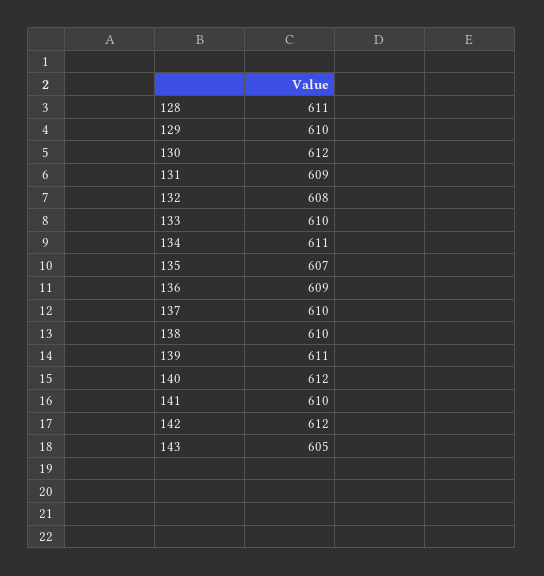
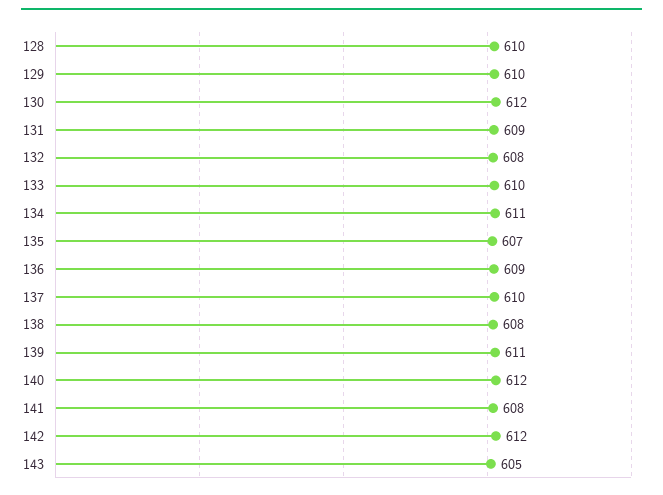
  {
-   "128": 611,
+   "128": 610,
    "129": 610,
    "130": 612,
    "131": 609,
    "132": 608,
    "133": 610,
    "134": 611,
    "135": 607,
    "136": 609,
    "137": 610,
-   "138": 610,
+   "138": 608,
    "139": 611,
    "140": 612,
-   "141": 610,
+   "141": 608,
    "142": 612,
    "143": 605
  }

